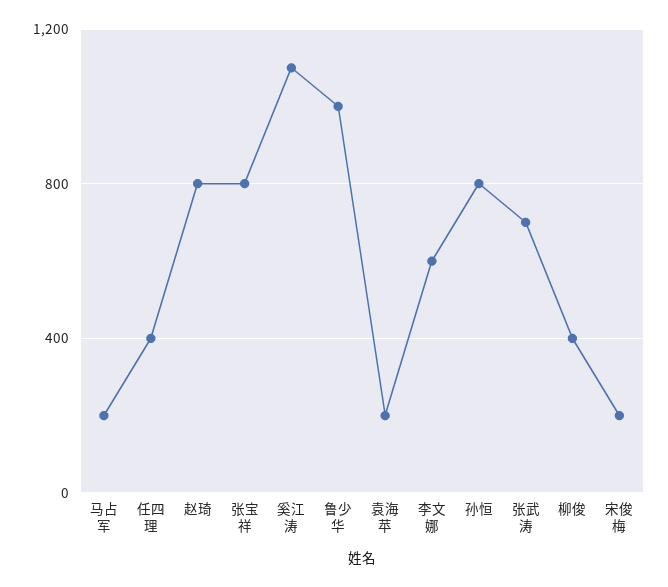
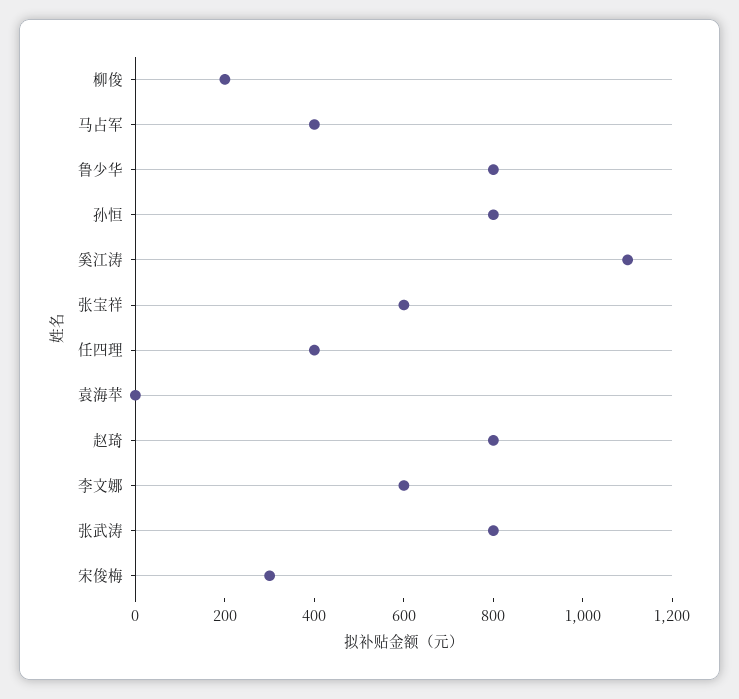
  {
-   "马占军": 200,
+   "马占军": 400,
    "任四理": 400,
    "赵琦": 800,
-   "张宝祥": 800,
+   "张宝祥": 600,
    "奚江涛": 1100,
-   "鲁少华": 1000,
+   "鲁少华": 800,
-   "袁海苹": 200,
+   "袁海苹": 0,
    "李文娜": 600,
    "孙恒": 800,
-   "张武涛": 700,
+   "张武涛": 800,
-   "柳俊": 400,
+   "柳俊": 200,
-   "宋俊梅": 200
+   "宋俊梅": 300
  }

